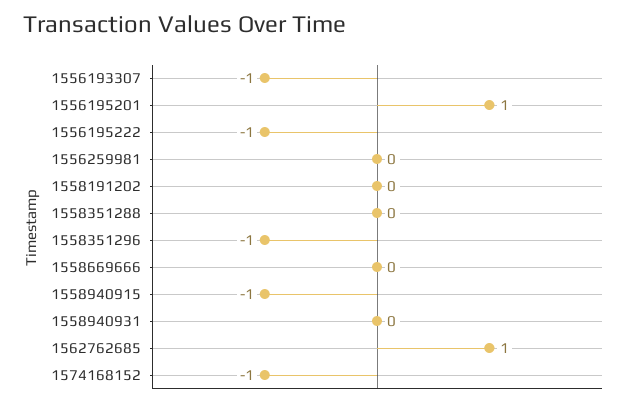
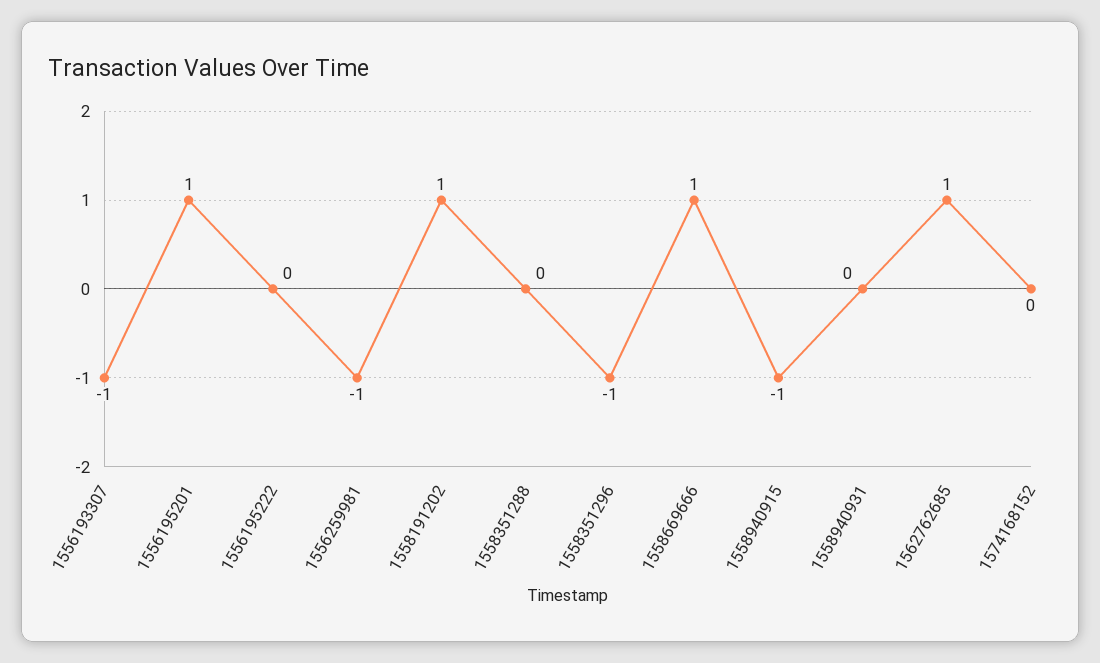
  {
    "1556193307": -1,
    "1556195201": 1,
-   "1556195222": -1,
+   "1556195222": 0,
-   "1556259981": 0,
+   "1556259981": -1,
-   "1558191202": 0,
+   "1558191202": 1,
    "1558351288": 0,
    "1558351296": -1,
-   "1558669666": 0,
+   "1558669666": 1,
    "1558940915": -1,
    "1558940931": 0,
    "1562762685": 1,
-   "1574168152": -1
+   "1574168152": 0
  }

